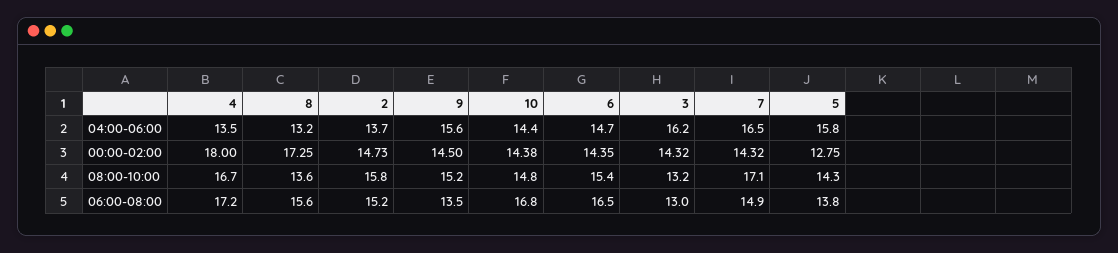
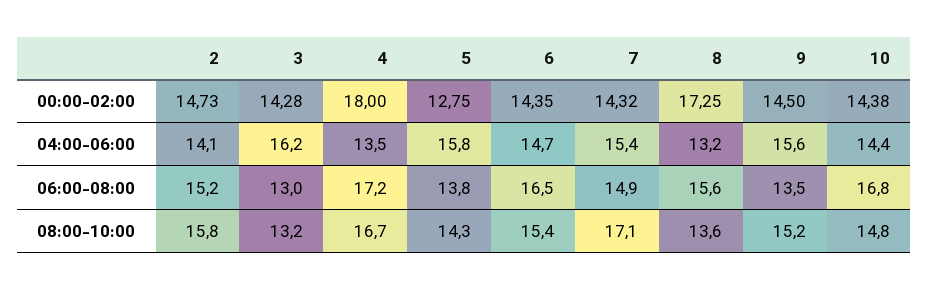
  {
    "4": {
      "04:00-06:00": 13.5,
      "00:00-02:00": 18,
      "08:00-10:00": 16.7,
      "06:00-08:00": 17.2
    },
    "8": {
      "04:00-06:00": 13.2,
      "00:00-02:00": 17.25,
      "08:00-10:00": 13.6,
      "06:00-08:00": 15.6
    },
    "2": {
-     "04:00-06:00": 13.7,
+     "04:00-06:00": 14.1,
      "00:00-02:00": 14.73,
      "08:00-10:00": 15.8,
      "06:00-08:00": 15.2
    },
    "9": {
      "04:00-06:00": 15.6,
      "00:00-02:00": 14.5,
      "08:00-10:00": 15.2,
      "06:00-08:00": 13.5
    },
    "10": {
      "04:00-06:00": 14.4,
      "00:00-02:00": 14.38,
      "08:00-10:00": 14.8,
      "06:00-08:00": 16.8
    },
    "6": {
      "04:00-06:00": 14.7,
      "00:00-02:00": 14.35,
      "08:00-10:00": 15.4,
      "06:00-08:00": 16.5
    },
    "3": {
      "04:00-06:00": 16.2,
-     "00:00-02:00": 14.32,
+     "00:00-02:00": 14.28,
      "08:00-10:00": 13.2,
      "06:00-08:00": 13
    },
    "7": {
-     "04:00-06:00": 16.5,
+     "04:00-06:00": 15.4,
      "00:00-02:00": 14.32,
      "08:00-10:00": 17.1,
      "06:00-08:00": 14.9
    },
    "5": {
      "04:00-06:00": 15.8,
      "00:00-02:00": 12.75,
      "08:00-10:00": 14.3,
      "06:00-08:00": 13.8
    }
  }

